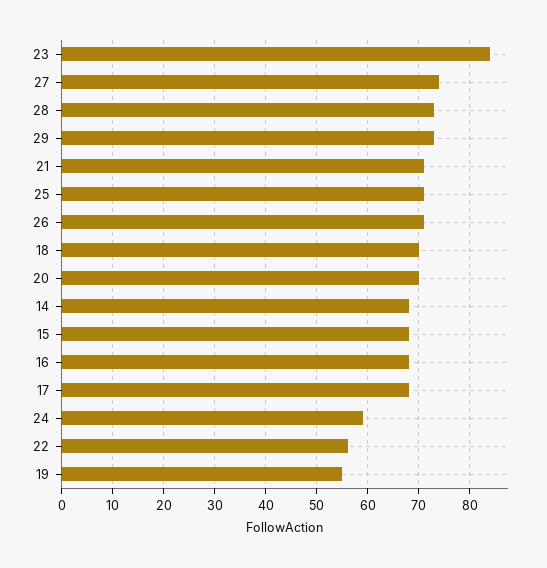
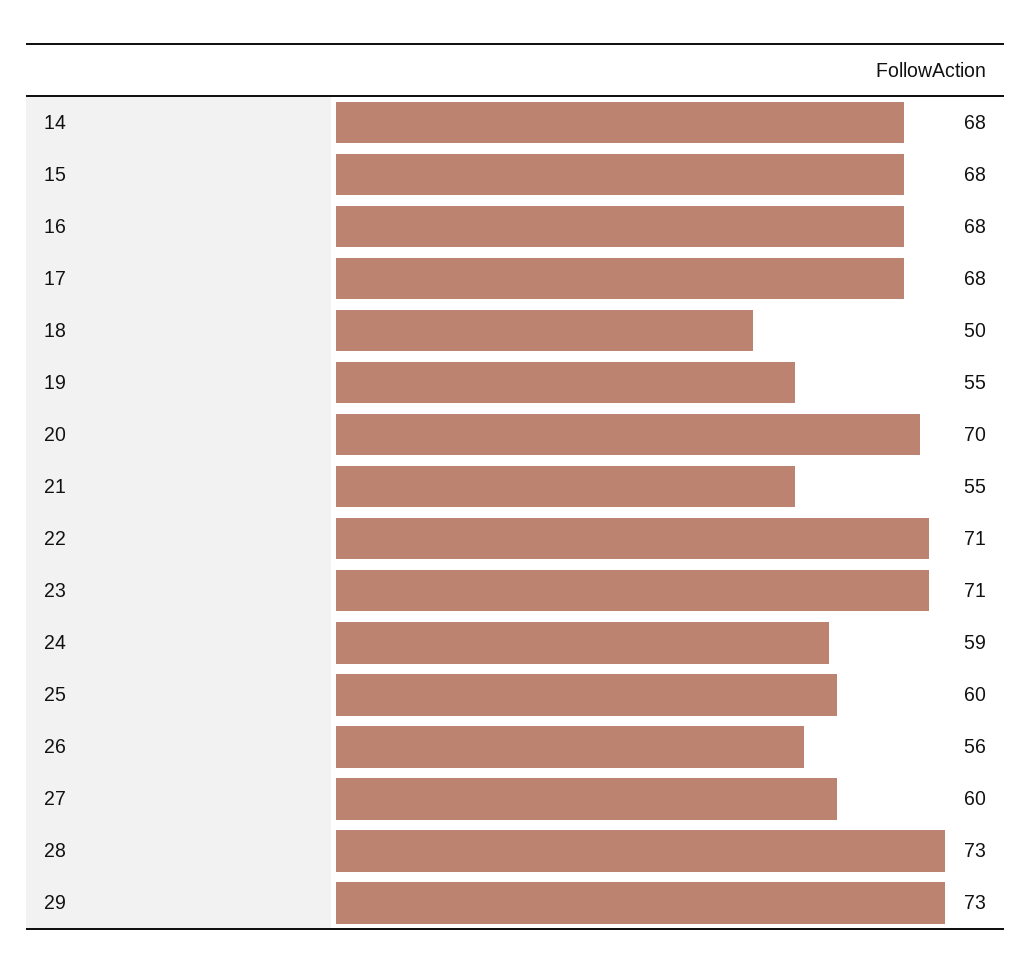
  {
-   "23": 85,
+   "23": 71,
-   "27": 75,
+   "27": 60,
    "28": 73,
    "29": 73,
-   "21": 70,
+   "21": 55,
-   "25": 70,
+   "25": 60,
-   "26": 70,
+   "26": 56,
-   "18": 70,
+   "18": 50,
    "20": 70,
    "14": 68,
    "15": 68,
    "16": 68,
    "17": 68,
    "24": 59,
-   "22": 55,
+   "22": 71,
    "19": 55
  }

